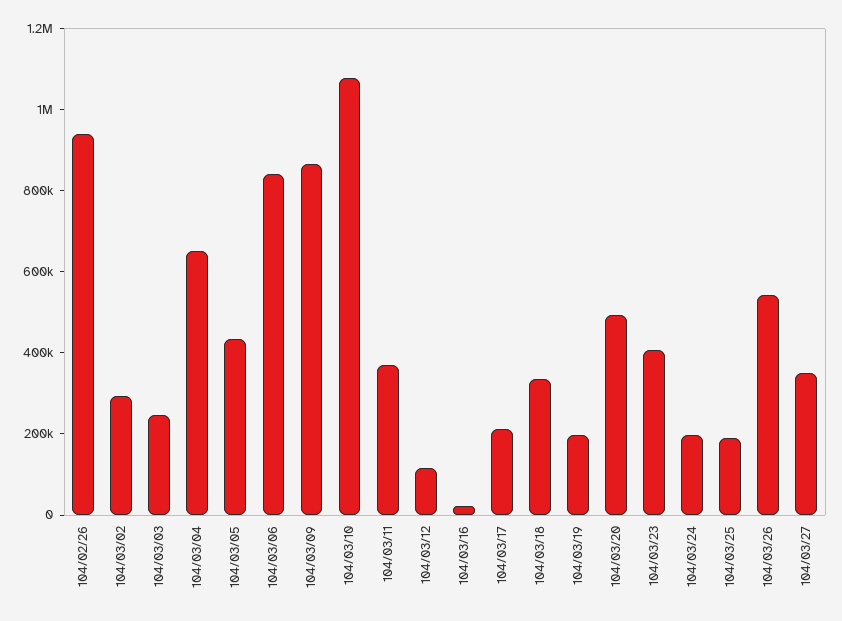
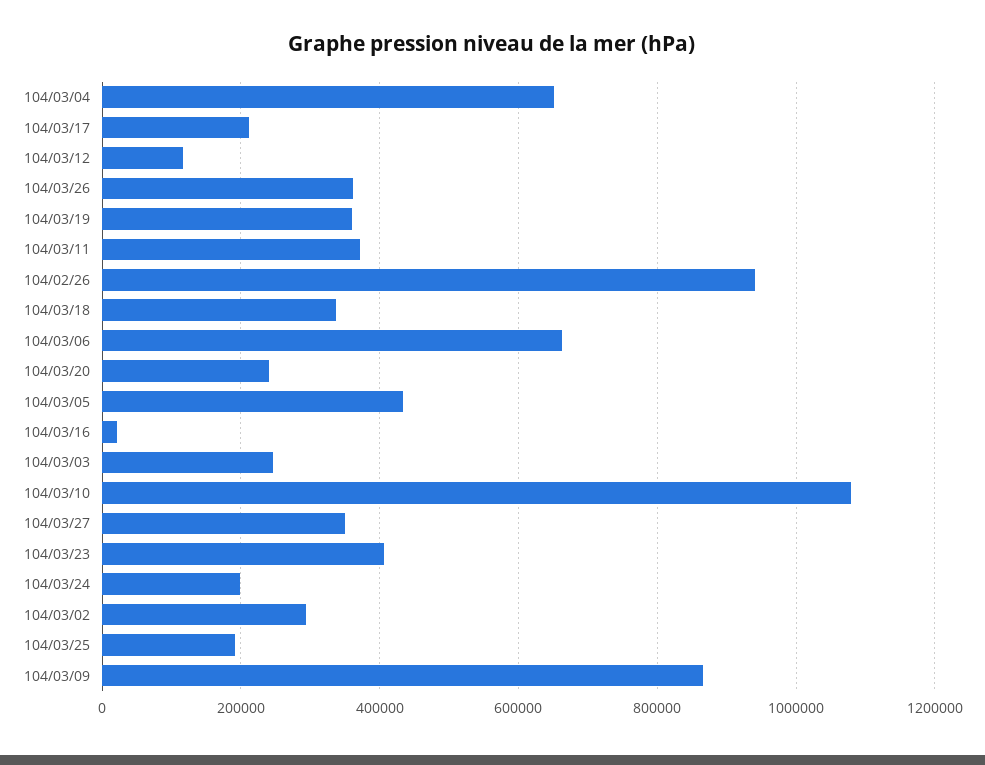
  {
    "104/02/26": 940000,
    "104/03/02": 300000,
    "104/03/03": 240000,
    "104/03/04": 660000,
    "104/03/05": 440000,
-   "104/03/06": 850000,
+   "104/03/06": 660000,
    "104/03/09": 860000,
    "104/03/10": 1080000,
    "104/03/11": 380000,
    "104/03/12": 120000,
    "104/03/16": 20000,
    "104/03/17": 220000,
    "104/03/18": 340000,
-   "104/03/19": 200000,
+   "104/03/19": 360000,
-   "104/03/20": 500000,
+   "104/03/20": 240000,
    "104/03/23": 400000,
    "104/03/24": 200000,
    "104/03/25": 200000,
-   "104/03/26": 550000,
+   "104/03/26": 360000,
    "104/03/27": 340000
  }

